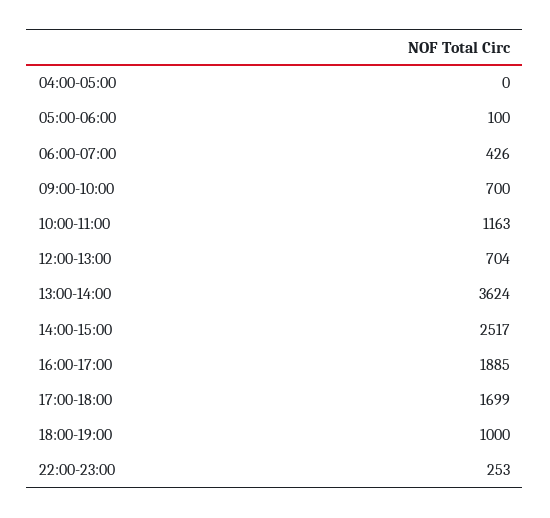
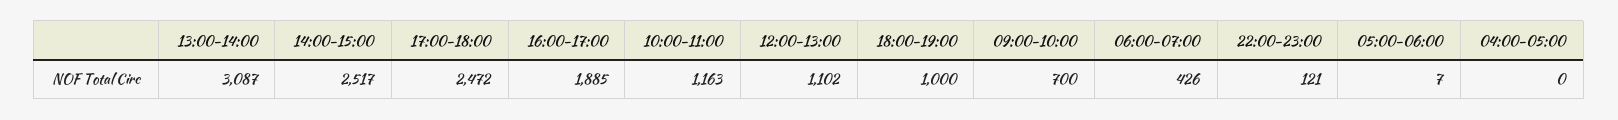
  {
    "04:00-05:00": 0,
-   "05:00-06:00": 100,
+   "05:00-06:00": 7,
    "06:00-07:00": 426,
    "09:00-10:00": 700,
    "10:00-11:00": 1163,
-   "12:00-13:00": 704,
+   "12:00-13:00": 1102,
-   "13:00-14:00": 3624,
+   "13:00-14:00": 3087,
    "14:00-15:00": 2517,
    "16:00-17:00": 1885,
-   "17:00-18:00": 1699,
+   "17:00-18:00": 2472,
    "18:00-19:00": 1000,
-   "22:00-23:00": 253
+   "22:00-23:00": 121
  }

